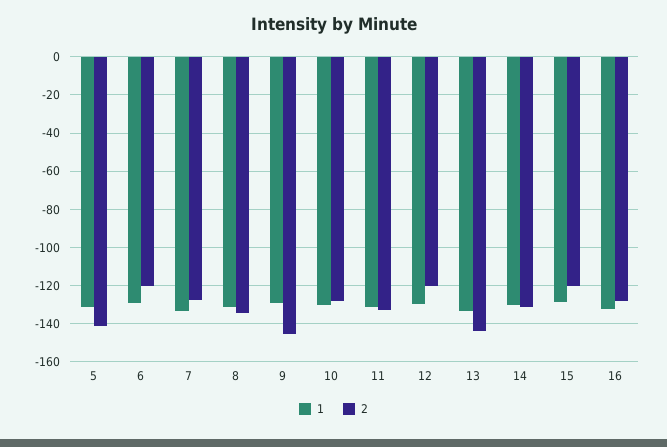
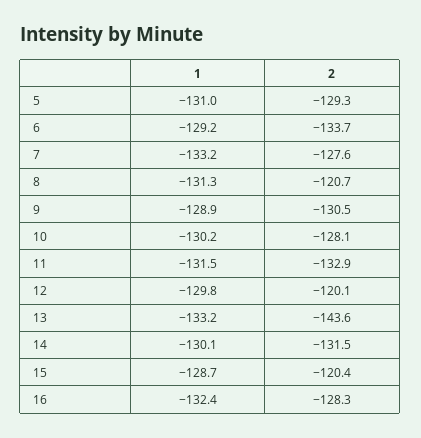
  {
    "1": {
      "5": -131,
      "6": -129.2,
      "7": -133.2,
      "8": -131.3,
      "9": -128.9,
      "10": -130.2,
      "11": -131.5,
      "12": -129.8,
      "13": -133.2,
      "14": -130.1,
      "15": -128.7,
      "16": -132.4
    },
    "2": {
-     "5": -140,
+     "5": -129.3,
-     "6": -120,
+     "6": -133.7,
      "7": -127.6,
-     "8": -135,
+     "8": -120.7,
-     "9": -145,
+     "9": -130.5,
      "10": -128.1,
      "11": -132.9,
      "12": -120.1,
      "13": -143.6,
      "14": -131.5,
      "15": -120.4,
      "16": -128.3
    }
  }

